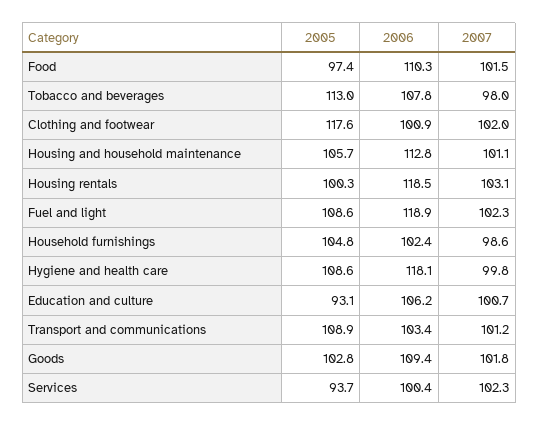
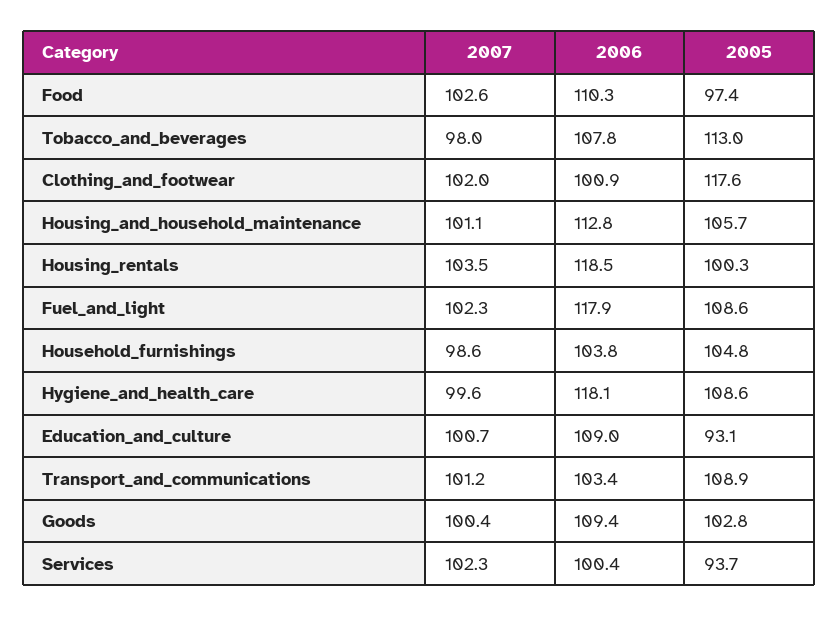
  {
    "2005": {
      "Food": 97.4,
      "Tobacco and beverages": 113,
      "Clothing and footwear": 117.6,
      "Housing and household maintenance": 105.7,
      "Housing rentals": 100.3,
      "Fuel and light": 108.6,
      "Household furnishings": 104.8,
      "Hygiene and health care": 108.6,
      "Education and culture": 93.1,
      "Transport and communications": 108.9,
      "Goods": 102.8,
      "Services": 93.7
    },
    "2006": {
      "Food": 110.3,
      "Tobacco and beverages": 107.8,
      "Clothing and footwear": 100.9,
      "Housing and household maintenance": 112.8,
      "Housing rentals": 118.5,
-     "Fuel and light": 118.9,
+     "Fuel and light": 117.9,
-     "Household furnishings": 102.4,
+     "Household furnishings": 103.8,
      "Hygiene and health care": 118.1,
-     "Education and culture": 106.2,
+     "Education and culture": 109,
      "Transport and communications": 103.4,
      "Goods": 109.4,
      "Services": 100.4
    },
    "2007": {
-     "Food": 101.5,
+     "Food": 102.6,
      "Tobacco and beverages": 98,
      "Clothing and footwear": 102,
      "Housing and household maintenance": 101.1,
-     "Housing rentals": 103.1,
+     "Housing rentals": 103.5,
      "Fuel and light": 102.3,
      "Household furnishings": 98.6,
-     "Hygiene and health care": 99.8,
+     "Hygiene and health care": 99.6,
      "Education and culture": 100.7,
      "Transport and communications": 101.2,
-     "Goods": 101.8,
+     "Goods": 100.4,
      "Services": 102.3
    }
  }

